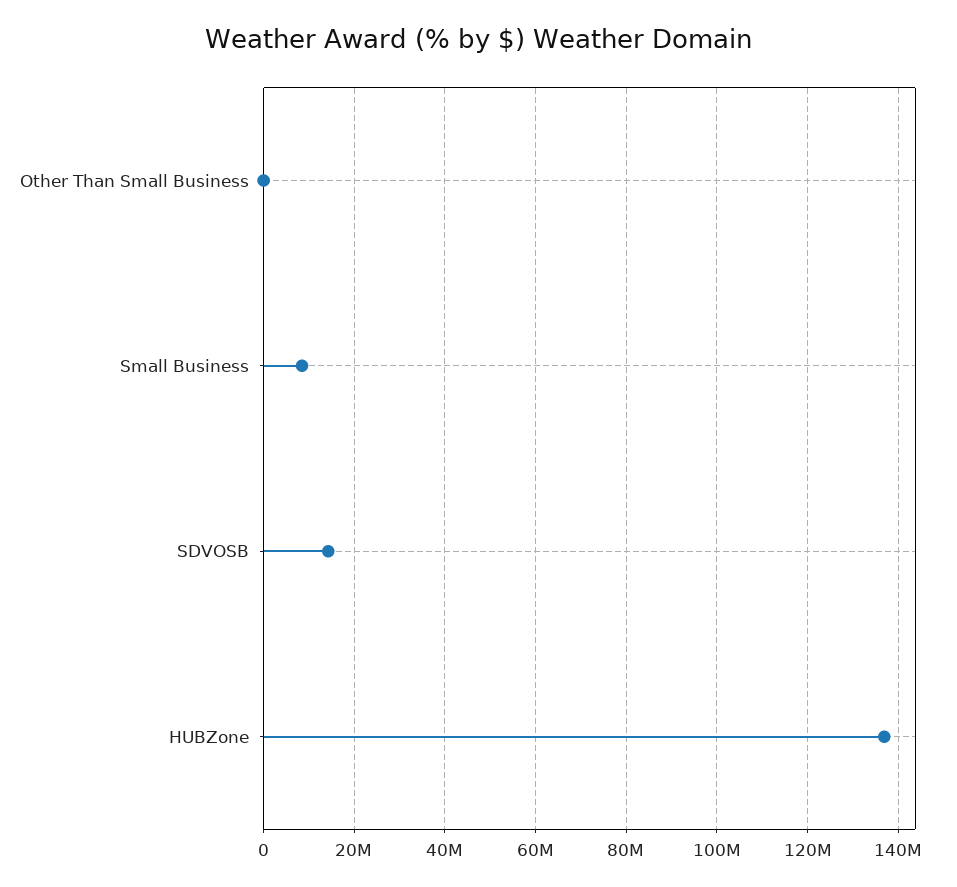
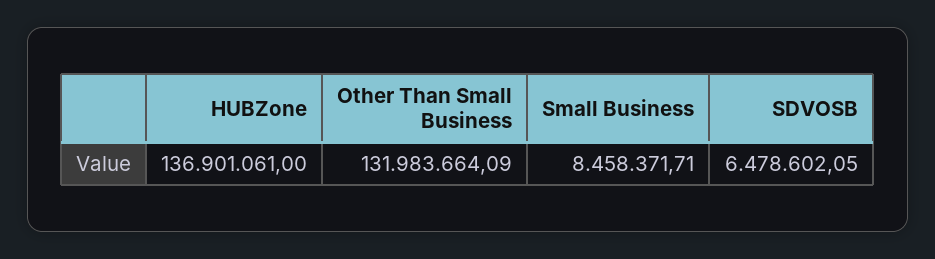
  {
-   "Other Than Small Business": 0,
+   "Other Than Small Business": 131983664.09,
    "Small Business": 8458371.71,
-   "SDVOSB": 14000000,
+   "SDVOSB": 6478602.05,
    "HUBZone": 136901061
  }

